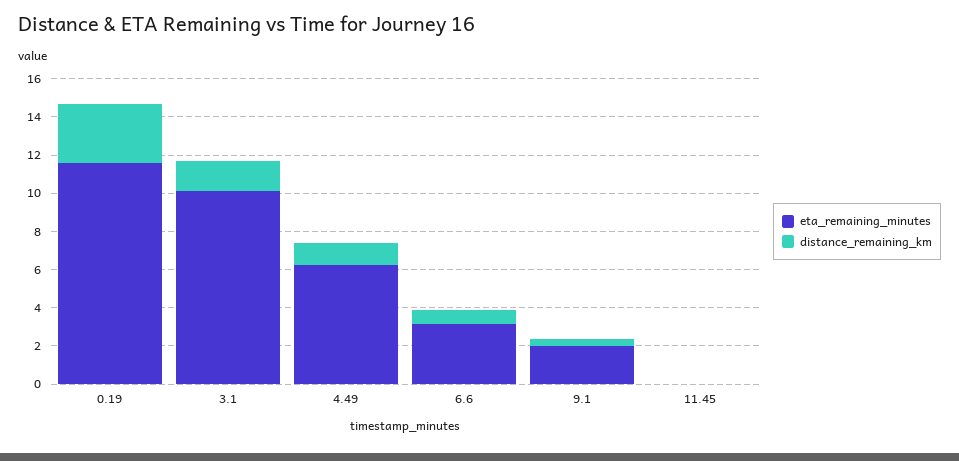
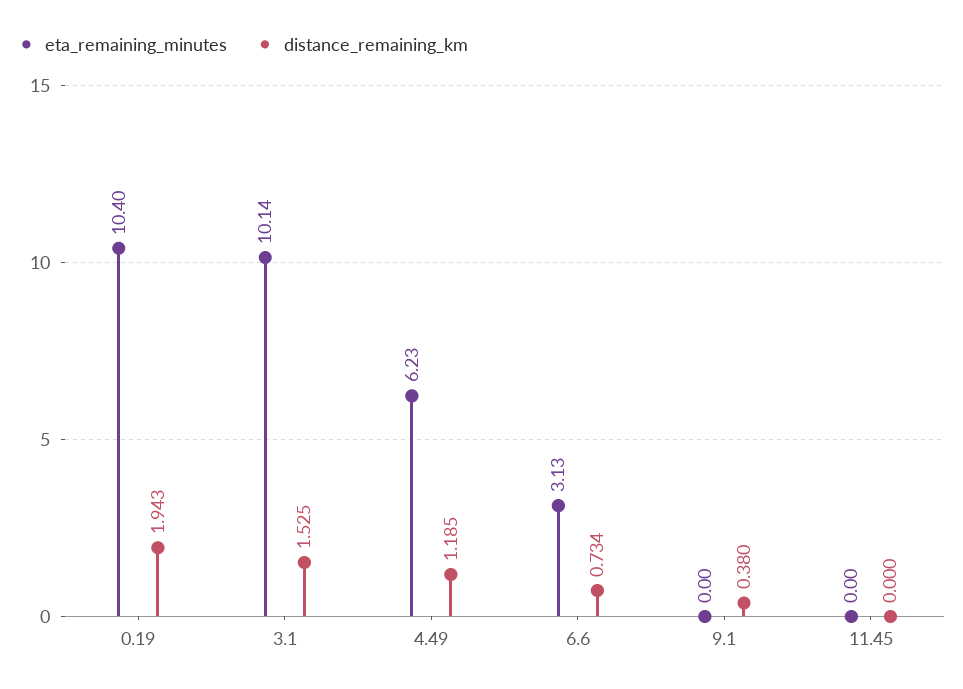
  {
    "eta_remaining_minutes": {
-     "0.19": 11.5,
+     "0.19": 10.4,
      "3.1": 10.14,
      "4.49": 6.23,
      "6.6": 3.13,
-     "9.1": 2,
+     "9.1": 0,
      "11.45": 0
    },
    "distance_remaining_km": {
-     "0.19": 3,
+     "0.19": 1.943,
      "3.1": 1.525,
      "4.49": 1.185,
      "6.6": 0.734,
      "9.1": 0.38,
      "11.45": 0
    }
  }

